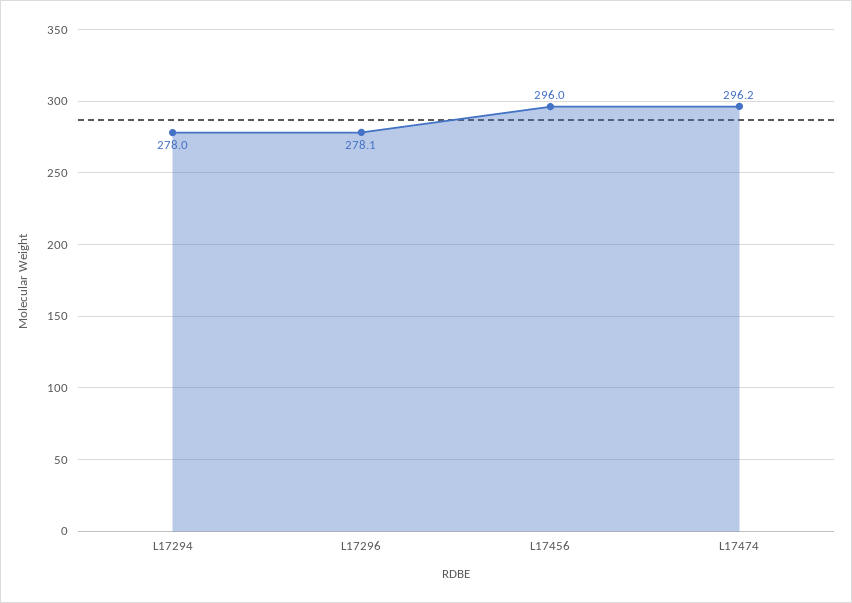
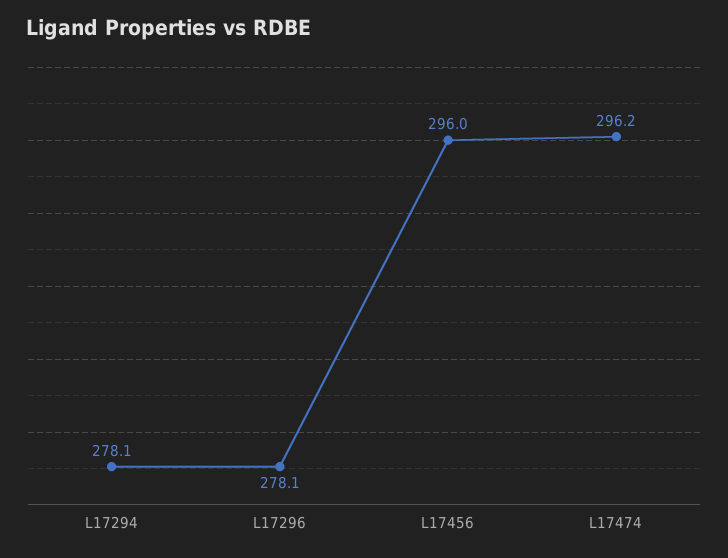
  {
-   "L17294": 278,
+   "L17294": 278.1,
    "L17296": 278.1,
    "L17456": 296,
    "L17474": 296.2
  }

